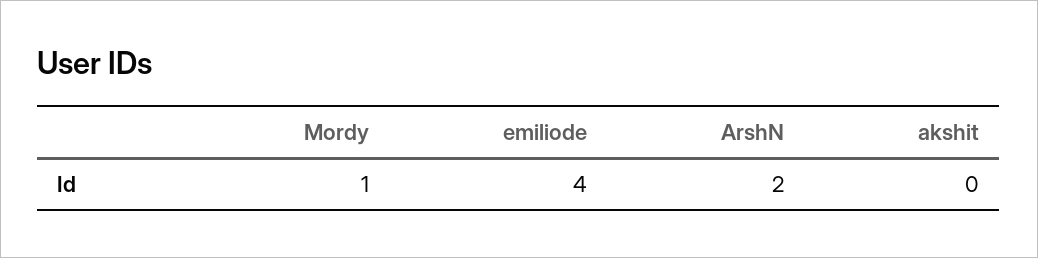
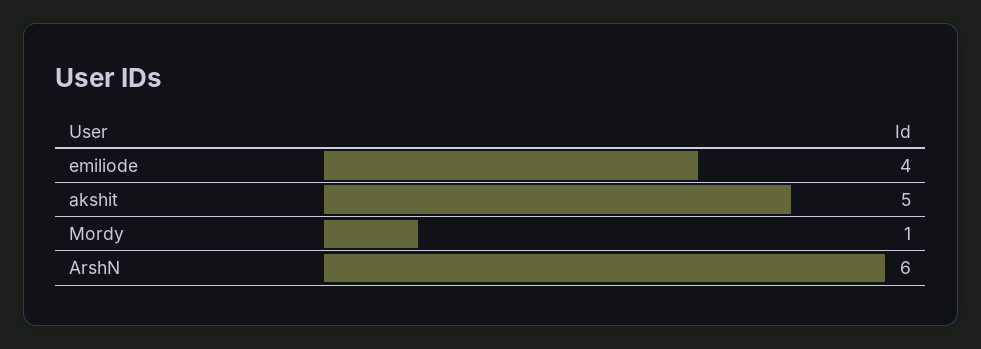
  {
    "Mordy": 1,
    "emiliode": 4,
-   "ArshN": 2,
+   "ArshN": 6,
-   "akshit": 0
+   "akshit": 5
  }

